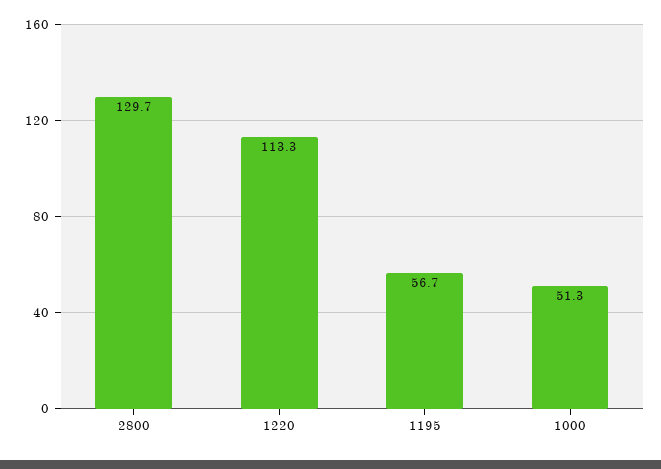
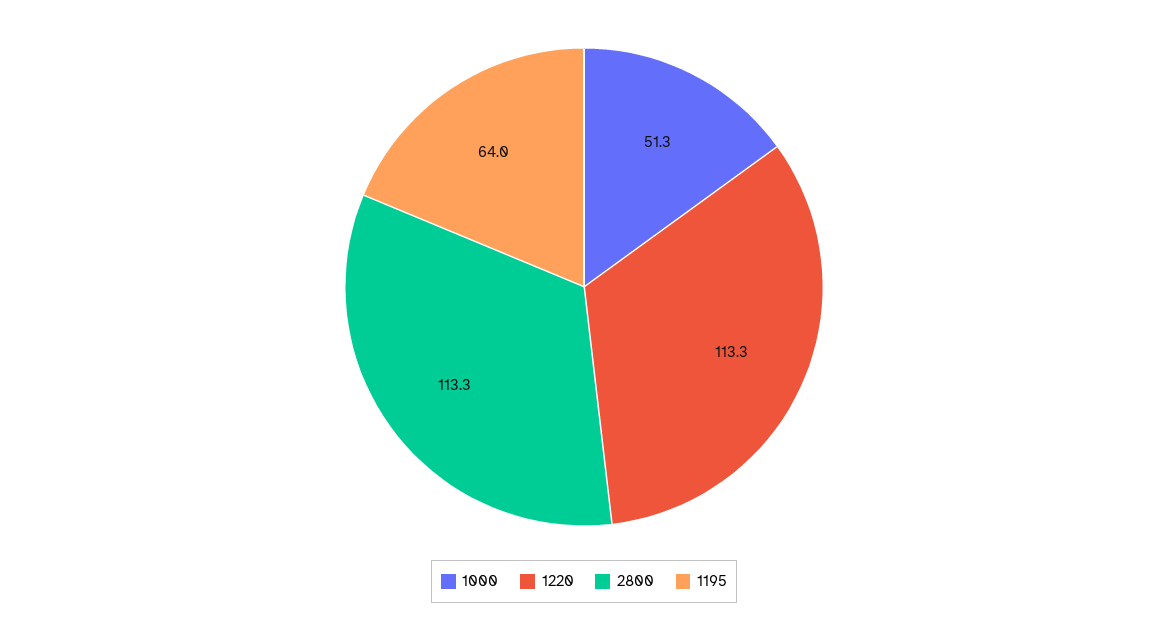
  {
-   "2800": 129.7,
+   "2800": 113.3,
    "1220": 113.3,
-   "1195": 56.7,
+   "1195": 64,
    "1000": 51.3
  }

